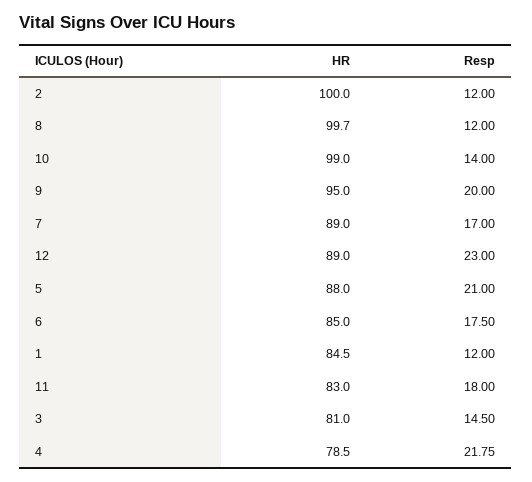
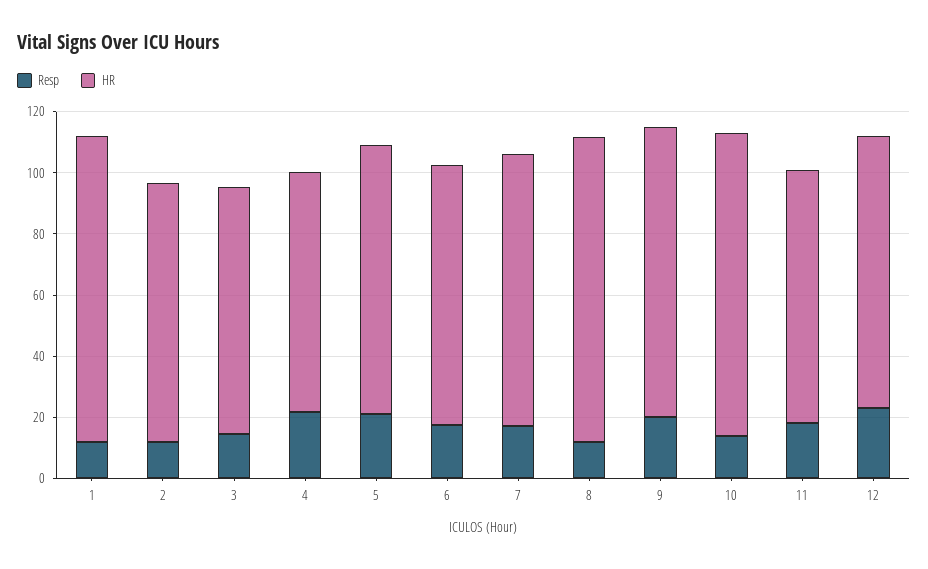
  {
    "HR": {
-     "2": 100,
+     "2": 85,
      "8": 99.7,
      "10": 99,
      "9": 95,
      "7": 89,
      "12": 89,
      "5": 88,
      "6": 85,
-     "1": 84.5,
+     "1": 100,
      "11": 83,
      "3": 81,
      "4": 78.5
    },
    "Resp": {
      "2": 12,
      "8": 12,
      "10": 14,
      "9": 20,
      "7": 17,
      "12": 23,
      "5": 21,
      "6": 17.5,
      "1": 12,
      "11": 18,
      "3": 14.5,
      "4": 21.75
    }
  }

